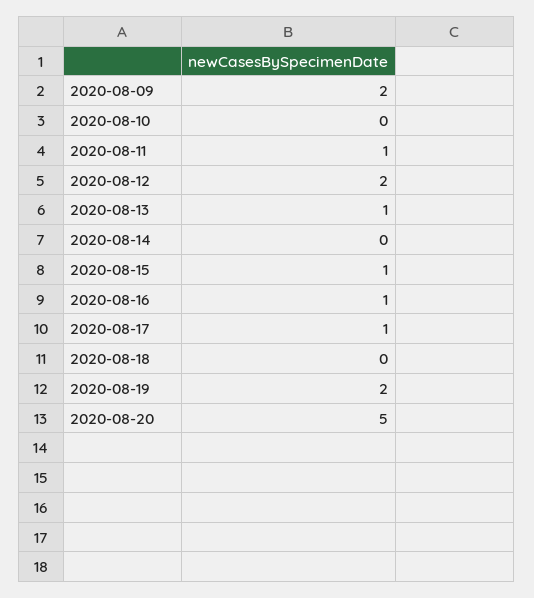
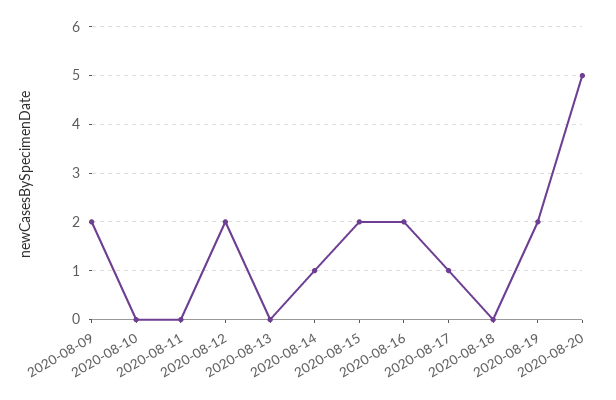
  {
    "2020-08-09": 2,
    "2020-08-10": 0,
-   "2020-08-11": 1,
+   "2020-08-11": 0,
    "2020-08-12": 2,
-   "2020-08-13": 1,
+   "2020-08-13": 0,
-   "2020-08-14": 0,
+   "2020-08-14": 1,
-   "2020-08-15": 1,
+   "2020-08-15": 2,
-   "2020-08-16": 1,
+   "2020-08-16": 2,
    "2020-08-17": 1,
    "2020-08-18": 0,
    "2020-08-19": 2,
    "2020-08-20": 5
  }

